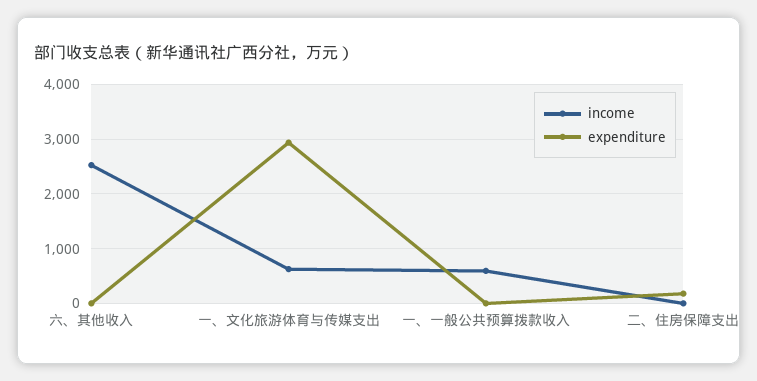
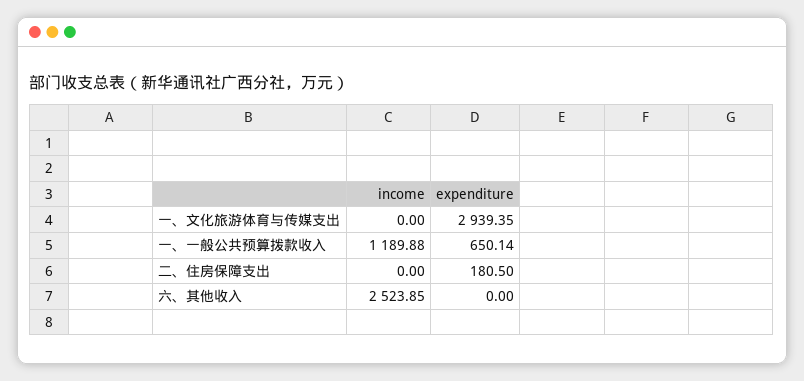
  {
    "income": {
      "六、其他收入": 2523.85,
-     "一、文化旅游体育与传媒支出": 600,
+     "一、文化旅游体育与传媒支出": 0,
-     "一、一般公共预算拨款收入": 600,
+     "一、一般公共预算拨款收入": 1189.88,
      "二、住房保障支出": 0
    },
    "expenditure": {
      "六、其他收入": 0,
      "一、文化旅游体育与传媒支出": 2939.35,
-     "一、一般公共预算拨款收入": 0,
+     "一、一般公共预算拨款收入": 650.14,
      "二、住房保障支出": 180.5
    }
  }

